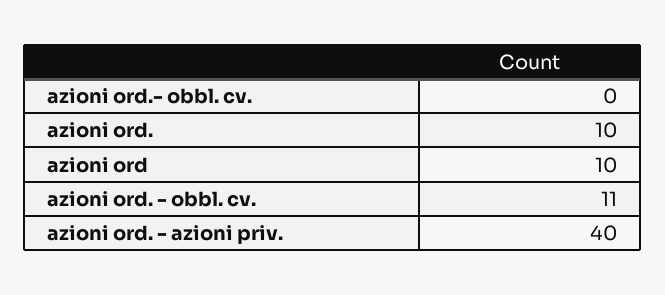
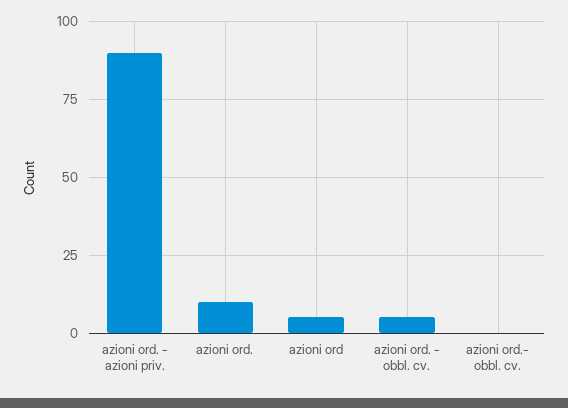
  {
    "azioni ord.- obbl. cv.": 0,
    "azioni ord.": 10,
-   "azioni ord": 10,
+   "azioni ord": 5,
-   "azioni ord. - obbl. cv.": 11,
+   "azioni ord. - obbl. cv.": 5,
-   "azioni ord. - azioni priv.": 40
+   "azioni ord. - azioni priv.": 90
  }

